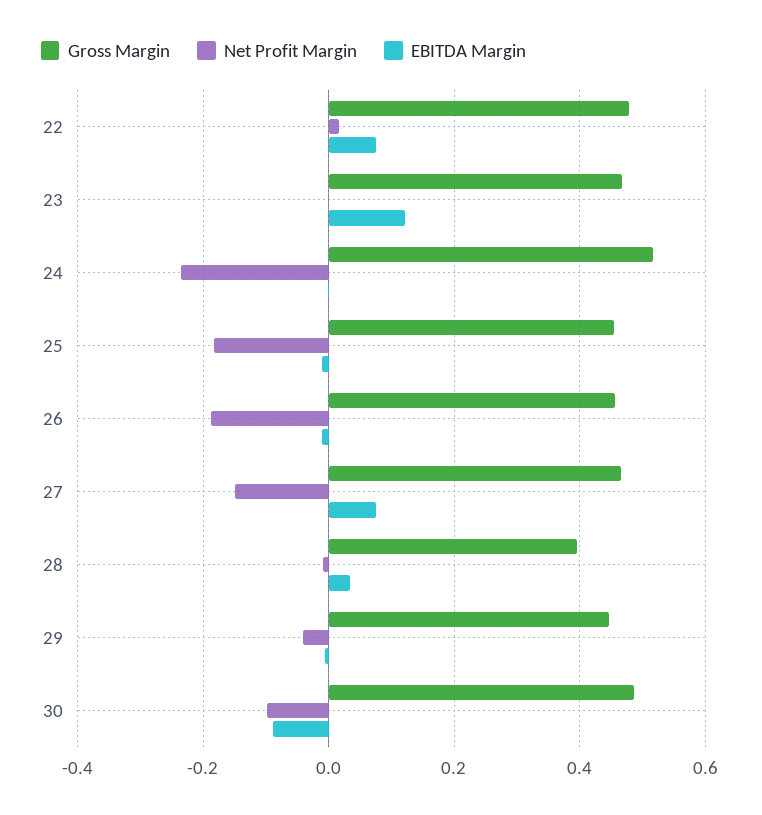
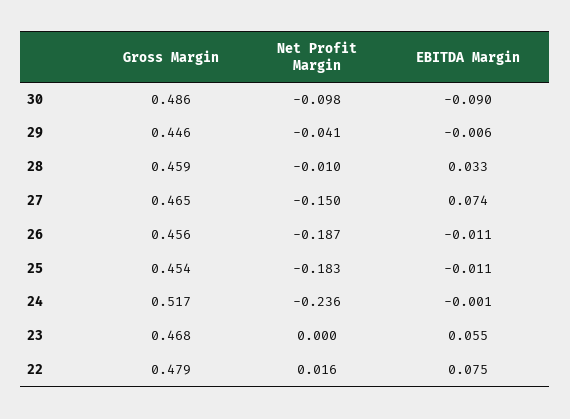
  {
    "Gross Margin": {
      "22": 0.479,
      "23": 0.468,
      "24": 0.517,
      "25": 0.454,
      "26": 0.456,
      "27": 0.465,
-     "28": 0.4,
+     "28": 0.459,
      "29": 0.446,
      "30": 0.486
    },
    "Net Profit Margin": {
      "22": 0.016,
      "23": 0,
      "24": -0.236,
      "25": -0.183,
      "26": -0.187,
      "27": -0.15,
      "28": -0.01,
      "29": -0.041,
      "30": -0.098
    },
    "EBITDA Margin": {
      "22": 0.075,
-     "23": 0.12,
+     "23": 0.055,
      "24": -0.001,
      "25": -0.011,
      "26": -0.011,
      "27": 0.074,
      "28": 0.033,
      "29": -0.006,
      "30": -0.09
    }
  }

